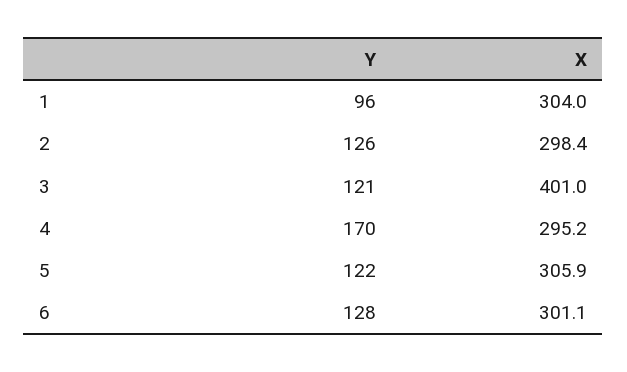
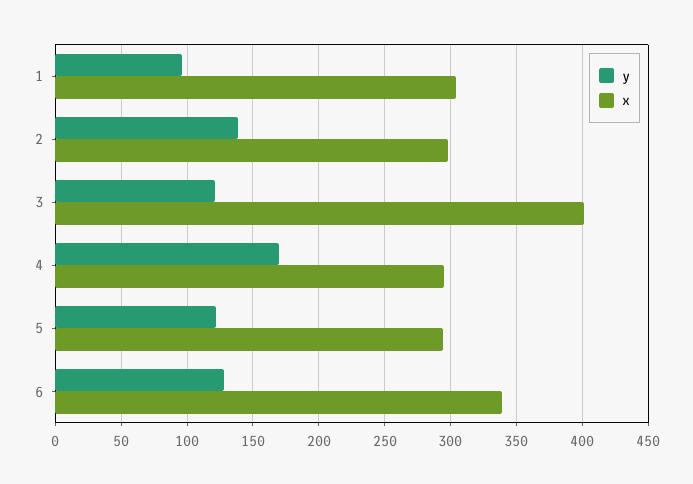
  {
    "Y": {
      "1": 96,
-     "2": 126,
+     "2": 140,
      "3": 121,
      "4": 170,
      "5": 122,
      "6": 128
    },
    "X": {
      "1": 304,
      "2": 298.4,
      "3": 401,
      "4": 295.2,
-     "5": 305.9,
+     "5": 295,
-     "6": 301.1
+     "6": 340
    }
  }

